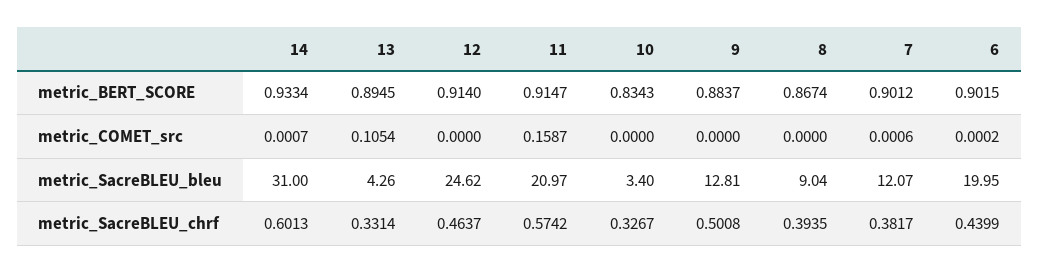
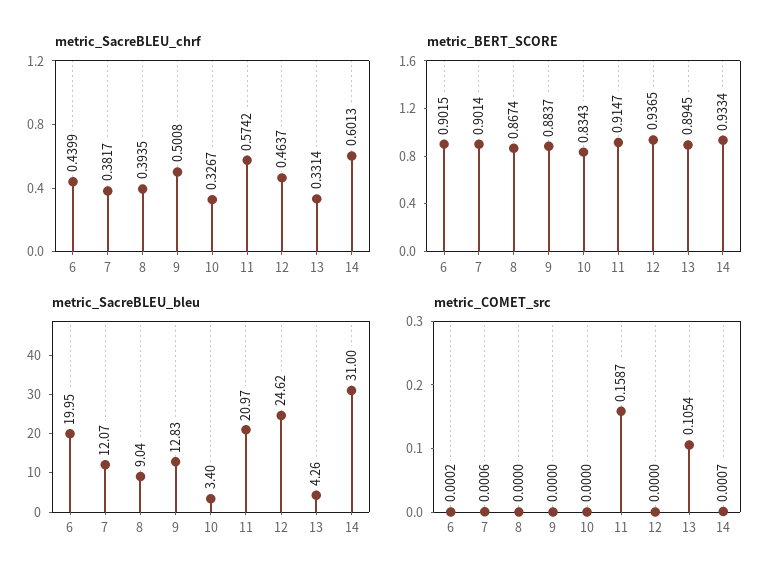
  {
    "metric_BERT_SCORE": {
      "14": 0.9334,
      "13": 0.8945,
-     "12": 0.914,
+     "12": 0.9365,
      "11": 0.9147,
      "10": 0.8343,
      "9": 0.8837,
      "8": 0.8674,
-     "7": 0.9012,
+     "7": 0.9014,
      "6": 0.9015
    },
    "metric_COMET_src": {
      "14": 0.0007,
      "13": 0.1054,
      "12": 0,
      "11": 0.1587,
      "10": 0,
      "9": 0,
      "8": 0,
      "7": 0.0006,
      "6": 0.0002
    },
    "metric_SacreBLEU_bleu": {
      "14": 31,
      "13": 4.26,
      "12": 24.62,
      "11": 20.97,
      "10": 3.4,
-     "9": 12.81,
+     "9": 12.83,
      "8": 9.04,
      "7": 12.07,
      "6": 19.95
    },
    "metric_SacreBLEU_chrf": {
      "14": 0.6013,
      "13": 0.3314,
      "12": 0.4637,
      "11": 0.5742,
      "10": 0.3267,
      "9": 0.5008,
      "8": 0.3935,
      "7": 0.3817,
      "6": 0.4399
    }
  }

